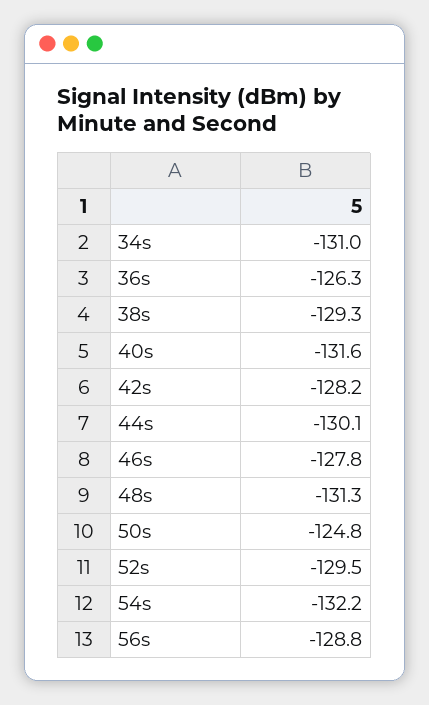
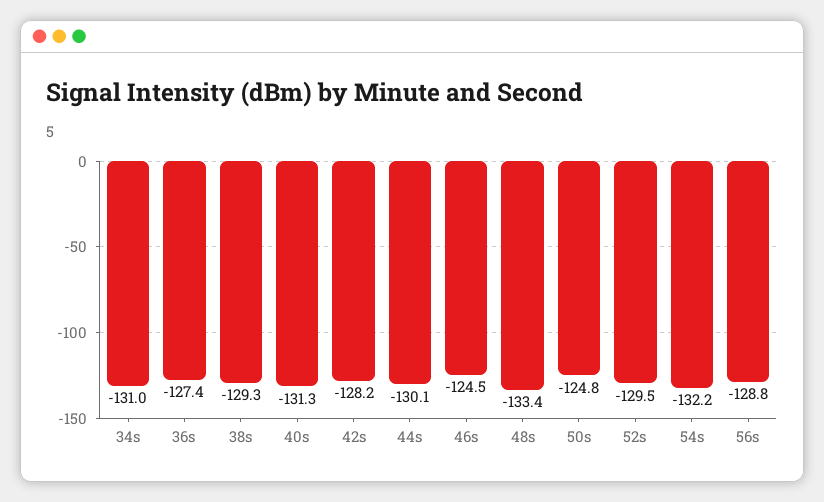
  {
    "34s": -131,
-   "36s": -126.3,
+   "36s": -127.4,
    "38s": -129.3,
-   "40s": -131.6,
+   "40s": -131.3,
    "42s": -128.2,
    "44s": -130.1,
-   "46s": -127.8,
+   "46s": -124.5,
-   "48s": -131.3,
+   "48s": -133.4,
    "50s": -124.8,
    "52s": -129.5,
    "54s": -132.2,
    "56s": -128.8
  }

